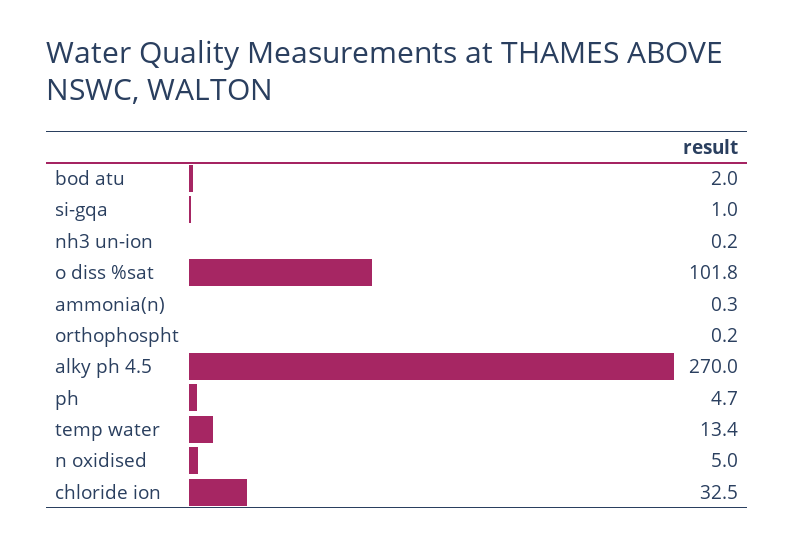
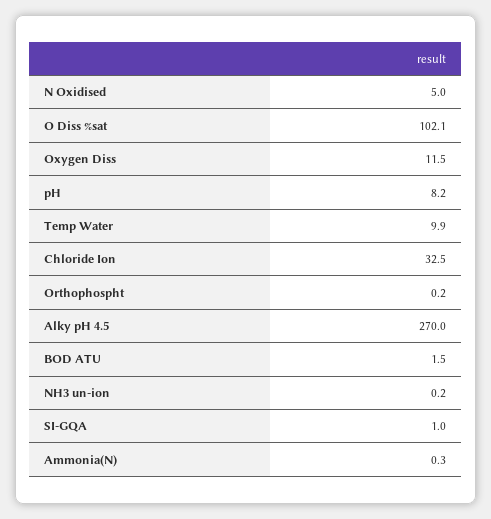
  {
-   "bod atu": 2,
+   "bod atu": 1.5,
    "si-gqa": 1,
    "nh3 un-ion": 0.2,
-   "o diss %sat": 101.8,
+   "o diss %sat": 102.1,
    "ammonia(n)": 0.3,
    "orthophospht": 0.2,
    "alky ph 4.5": 270,
-   "ph": 4.7,
+   "ph": 8.2,
-   "temp water": 13.4,
+   "temp water": 9.9,
    "n oxidised": 5,
-   "chloride ion": 32.5
+   "chloride ion": 32.5,
+   "Oxygen Diss": 11.5
  }

